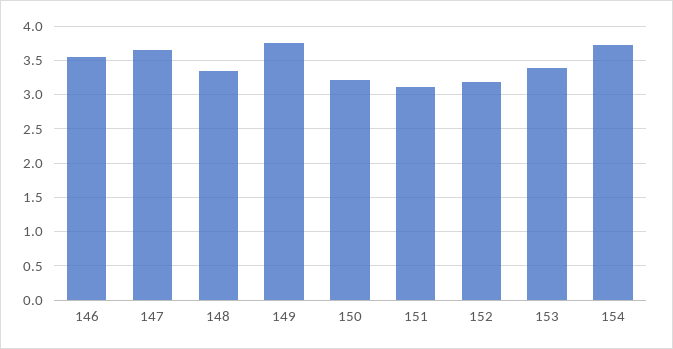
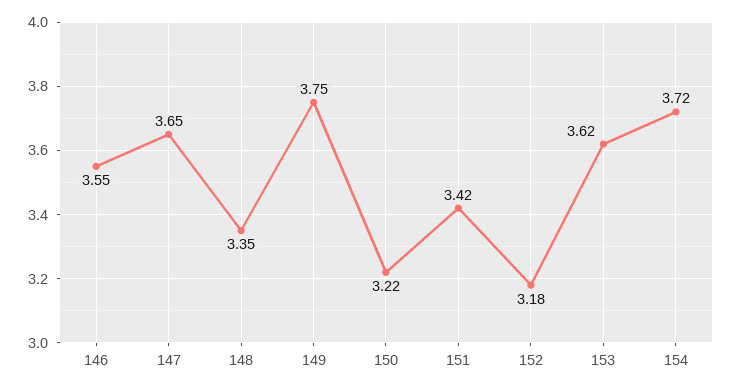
  {
    "146": 3.55,
    "147": 3.65,
    "148": 3.35,
    "149": 3.75,
    "150": 3.22,
-   "151": 3.1,
+   "151": 3.42,
    "152": 3.18,
-   "153": 3.4,
+   "153": 3.62,
    "154": 3.72
  }

